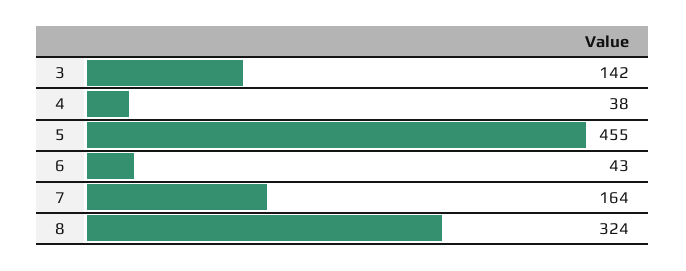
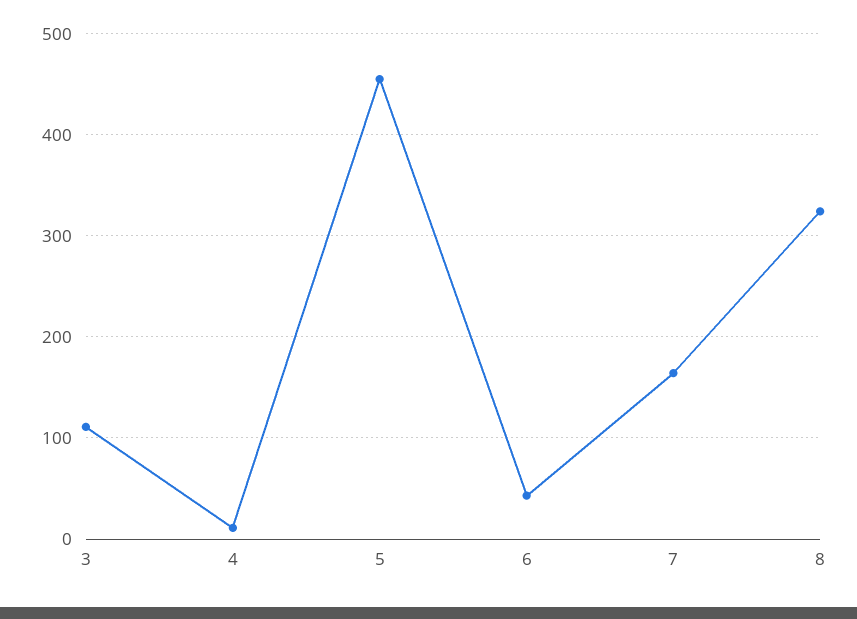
  {
-   "3": 142,
+   "3": 110,
-   "4": 38,
+   "4": 10,
    "5": 455,
    "6": 43,
    "7": 164,
    "8": 324
  }

